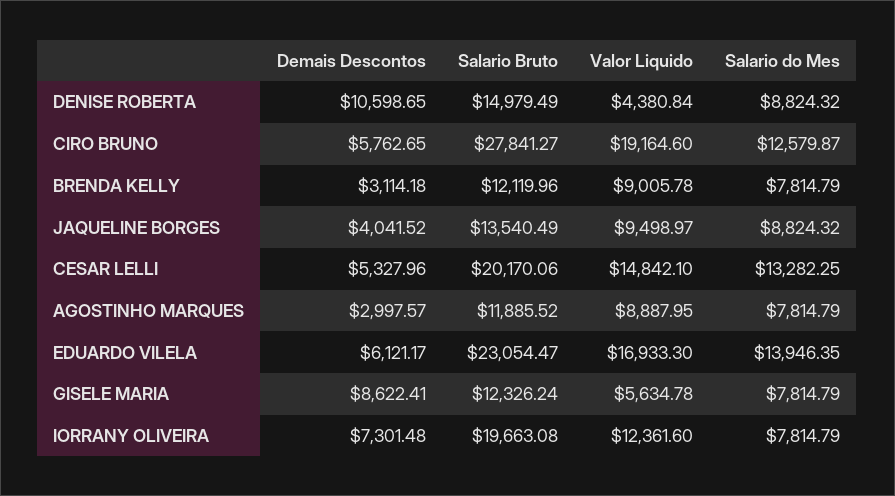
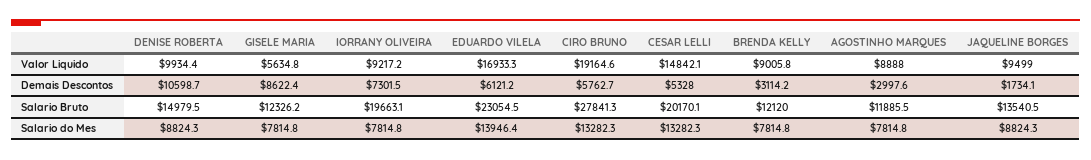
  {
    "Demais Descontos": {
      "DENISE ROBERTA": 10598.65,
      "CIRO BRUNO": 5762.65,
      "BRENDA KELLY": 3114.18,
-     "JAQUELINE BORGES": 4041.52,
+     "JAQUELINE BORGES": 1734.1,
      "CESAR LELLI": 5327.96,
      "AGOSTINHO MARQUES": 2997.57,
      "EDUARDO VILELA": 6121.17,
      "GISELE MARIA": 8622.41,
      "IORRANY OLIVEIRA": 7301.48
    },
    "Salario Bruto": {
      "DENISE ROBERTA": 14979.49,
      "CIRO BRUNO": 27841.27,
      "BRENDA KELLY": 12119.96,
      "JAQUELINE BORGES": 13540.49,
      "CESAR LELLI": 20170.06,
      "AGOSTINHO MARQUES": 11885.52,
      "EDUARDO VILELA": 23054.47,
      "GISELE MARIA": 12326.24,
      "IORRANY OLIVEIRA": 19663.08
    },
    "Valor Liquido": {
-     "DENISE ROBERTA": 4380.84,
+     "DENISE ROBERTA": 9934.4,
      "CIRO BRUNO": 19164.6,
      "BRENDA KELLY": 9005.78,
      "JAQUELINE BORGES": 9498.97,
      "CESAR LELLI": 14842.1,
      "AGOSTINHO MARQUES": 8887.95,
      "EDUARDO VILELA": 16933.3,
      "GISELE MARIA": 5634.78,
-     "IORRANY OLIVEIRA": 12361.6
+     "IORRANY OLIVEIRA": 9217.2
    },
    "Salario do Mes": {
      "DENISE ROBERTA": 8824.32,
-     "CIRO BRUNO": 12579.87,
+     "CIRO BRUNO": 13282.3,
      "BRENDA KELLY": 7814.79,
      "JAQUELINE BORGES": 8824.32,
      "CESAR LELLI": 13282.25,
      "AGOSTINHO MARQUES": 7814.79,
      "EDUARDO VILELA": 13946.35,
      "GISELE MARIA": 7814.79,
      "IORRANY OLIVEIRA": 7814.79
    }
  }

